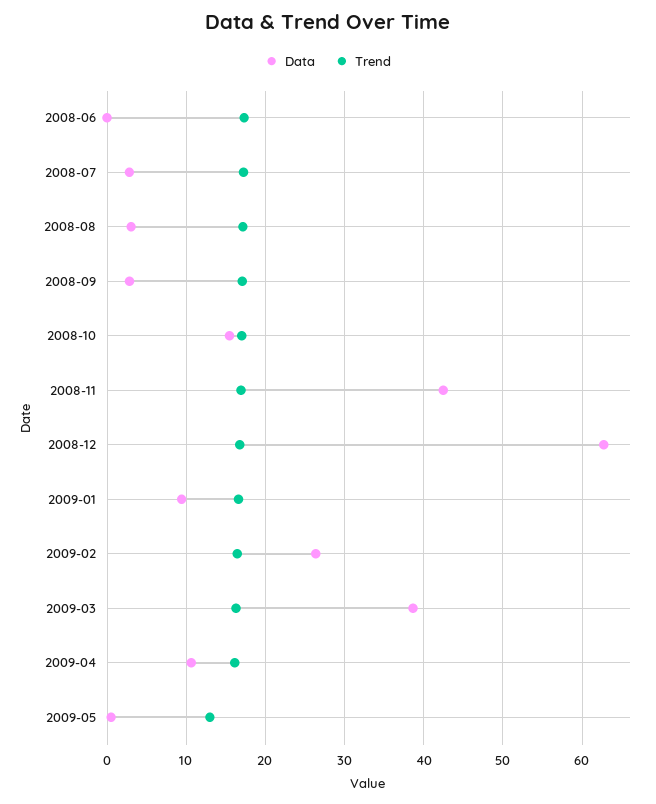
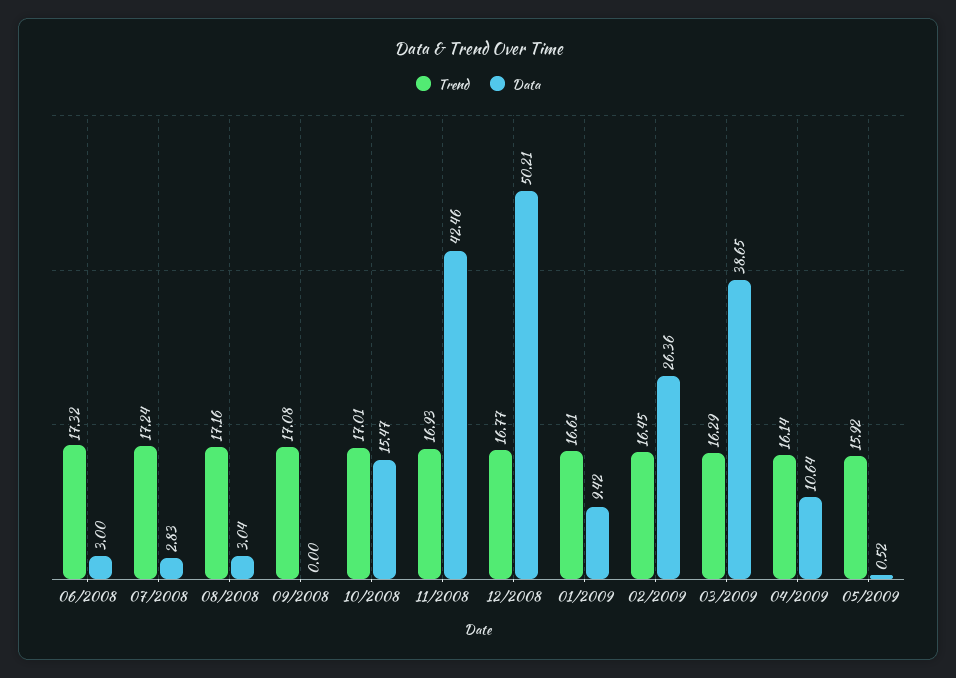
  {
    "Data": {
-     "2008-06": 0,
+     "2008-06": 3,
      "2008-07": 2.83,
      "2008-08": 3.04,
-     "2008-09": 3,
+     "2008-09": 0,
      "2008-10": 15.47,
      "2008-11": 42.46,
-     "2008-12": 63,
+     "2008-12": 50.21,
      "2009-01": 9.42,
      "2009-02": 26.36,
      "2009-03": 38.65,
      "2009-04": 10.64,
      "2009-05": 0.52
    },
    "Trend": {
      "2008-06": 17.32,
      "2008-07": 17.24,
      "2008-08": 17.16,
      "2008-09": 17.08,
      "2008-10": 17.01,
      "2008-11": 16.93,
      "2008-12": 16.77,
      "2009-01": 16.61,
      "2009-02": 16.45,
      "2009-03": 16.29,
      "2009-04": 16.14,
-     "2009-05": 13
+     "2009-05": 15.92
    }
  }

